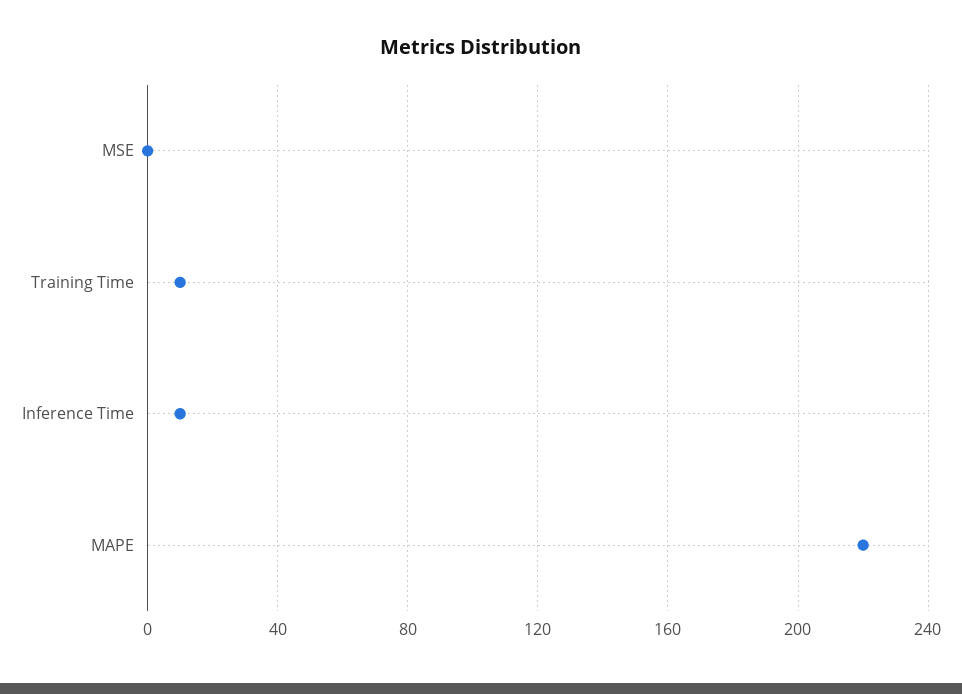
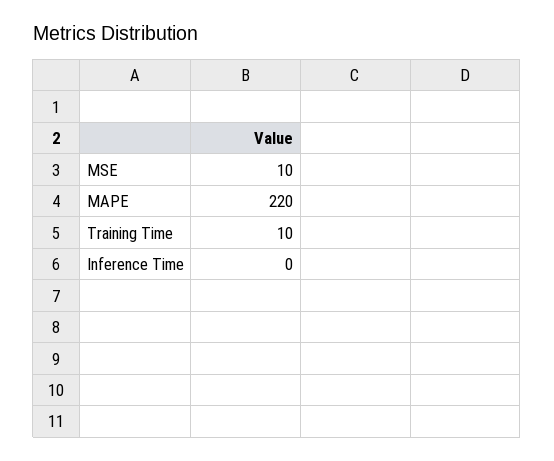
  {
-   "MSE": 0,
+   "MSE": 10,
    "Training Time": 10,
-   "Inference Time": 10,
+   "Inference Time": 0,
    "MAPE": 220
  }

